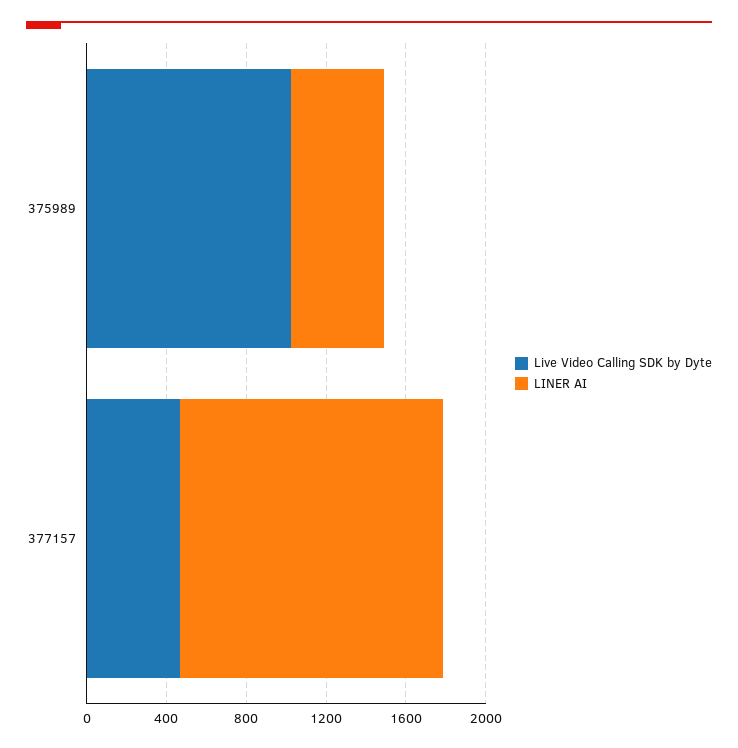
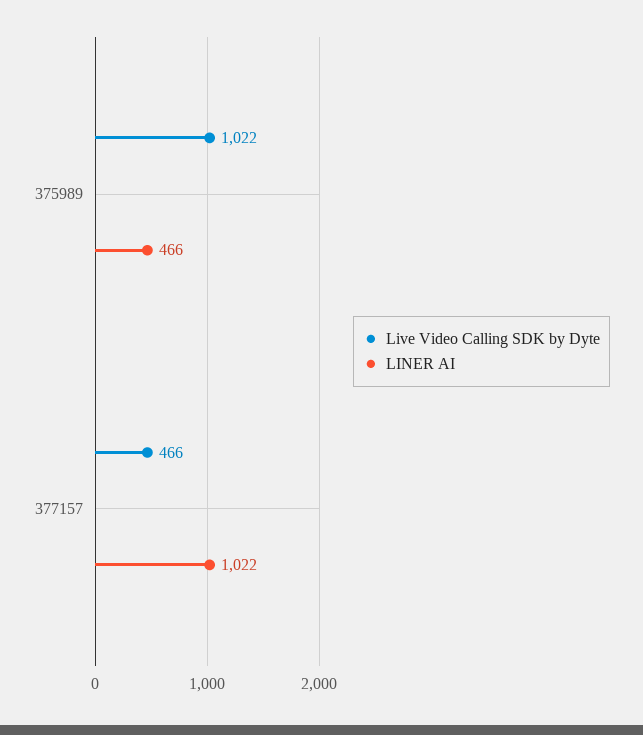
  {
    "Live Video Calling SDK by Dyte": {
      "375989": 1022,
      "377157": 466
    },
    "LINER AI": {
      "375989": 466,
-     "377157": 1300
+     "377157": 1022
    }
  }

